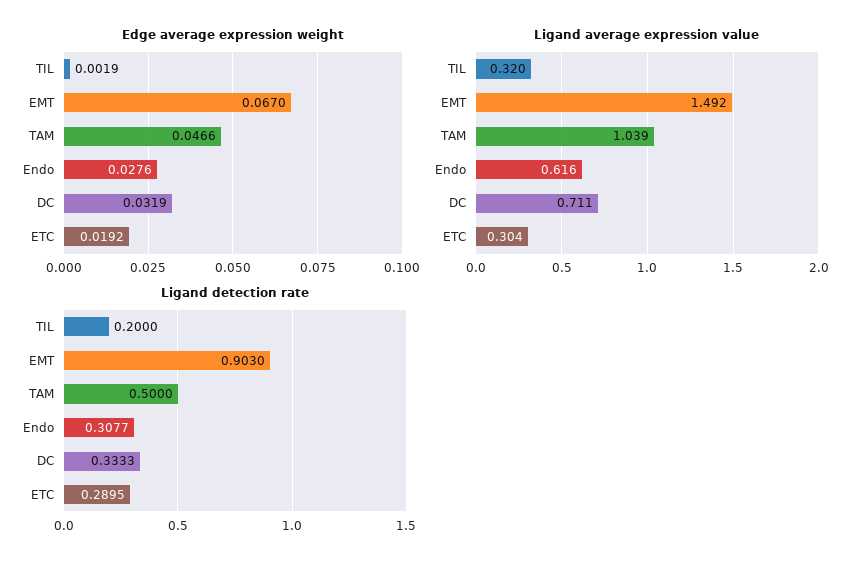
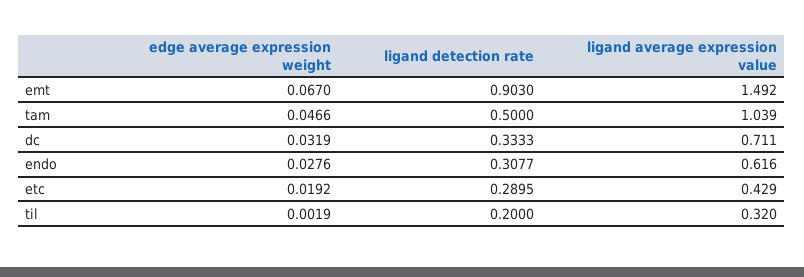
  {
    "Edge average expression weight": {
      "TIL": 0.0019,
      "EMT": 0.067,
      "TAM": 0.0466,
      "Endo": 0.0276,
      "DC": 0.0319,
      "ETC": 0.0192
    },
    "Ligand average expression value": {
      "TIL": 0.32,
      "EMT": 1.492,
      "TAM": 1.039,
      "Endo": 0.616,
      "DC": 0.711,
-     "ETC": 0.304
+     "ETC": 0.429
    },
    "Ligand detection rate": {
      "TIL": 0.2,
      "EMT": 0.903,
      "TAM": 0.5,
      "Endo": 0.3077,
      "DC": 0.3333,
      "ETC": 0.2895
    }
  }

